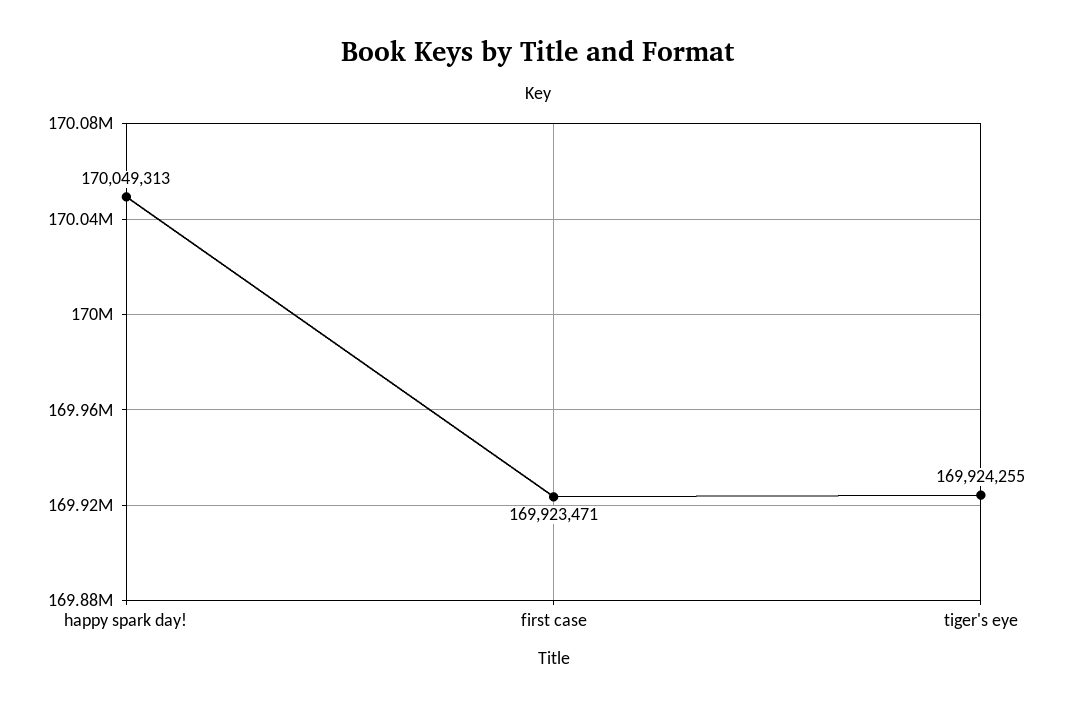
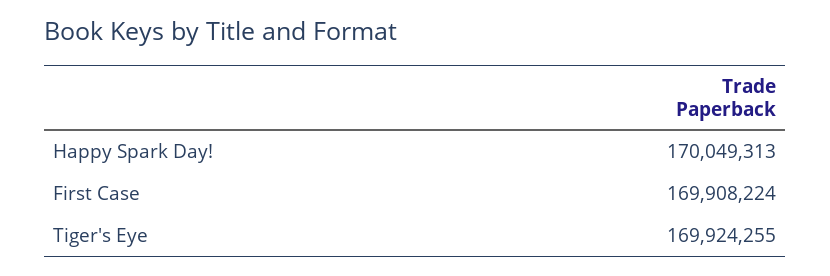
  {
    "happy spark day!": 170049313,
-   "first case": 169923471,
+   "first case": 169908224,
    "tiger's eye": 169924255
  }

